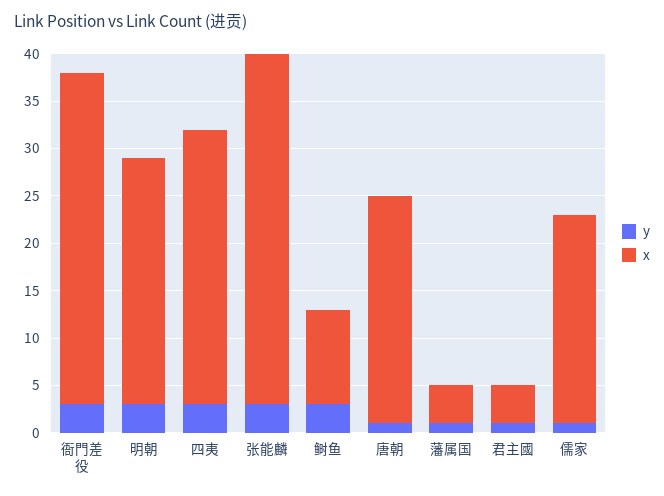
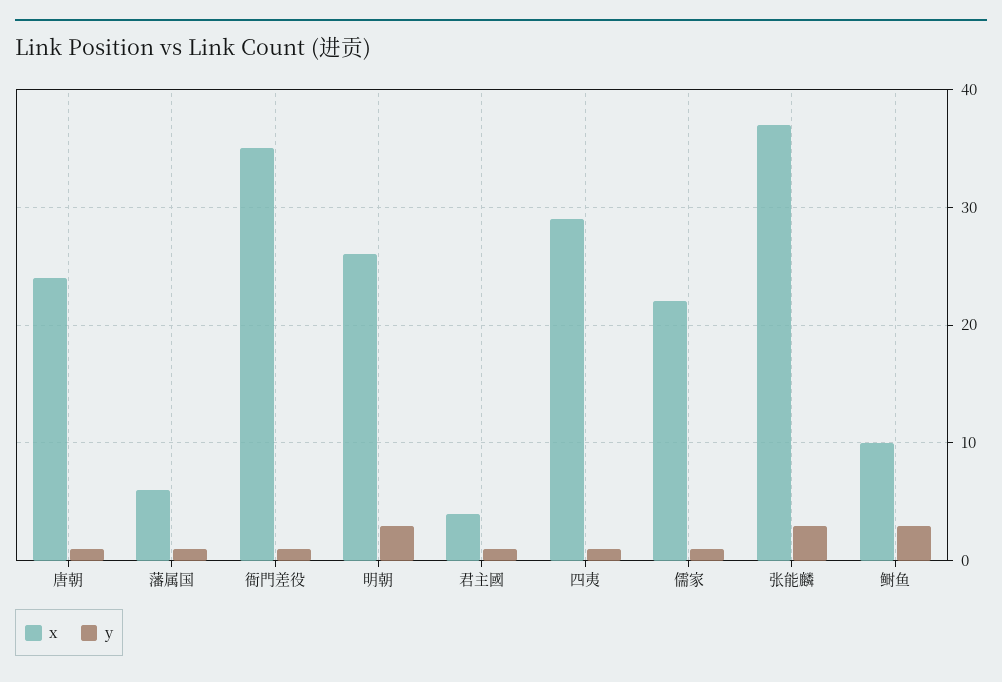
  {
    "y": {
-     "衙門差役": 3,
+     "衙門差役": 1,
      "明朝": 3,
-     "四夷": 3,
+     "四夷": 1,
      "张能麟": 3,
      "鲥鱼": 3,
      "唐朝": 1,
      "藩属国": 1,
      "君主國": 1,
      "儒家": 1
    },
    "x": {
      "衙門差役": 35,
      "明朝": 26,
      "四夷": 29,
      "张能麟": 37,
      "鲥鱼": 10,
      "唐朝": 24,
-     "藩属国": 4,
+     "藩属国": 6,
      "君主國": 4,
      "儒家": 22
    }
  }

